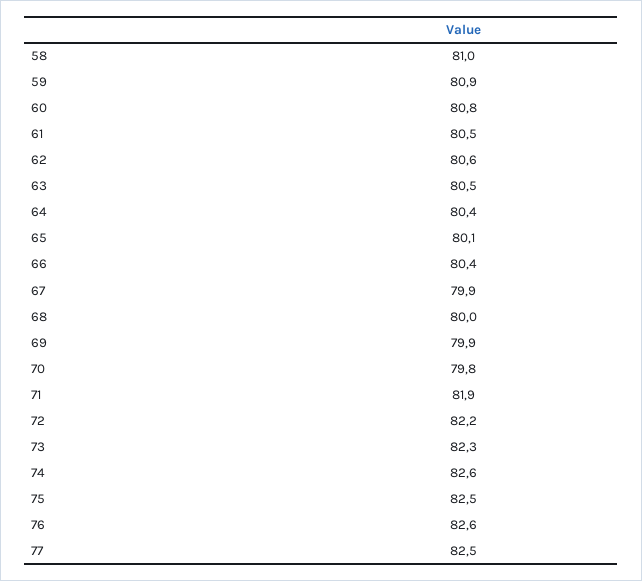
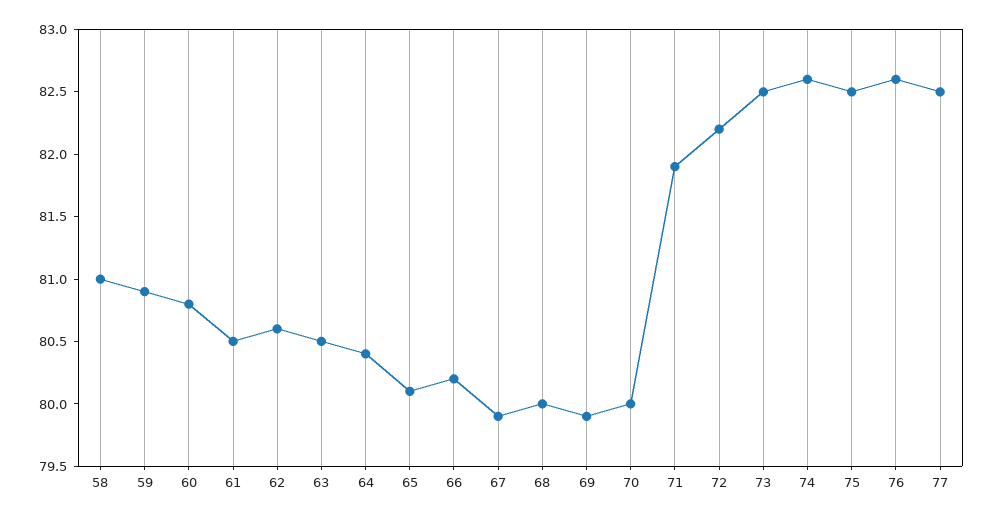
  {
    "58": 81,
    "59": 80.9,
    "60": 80.8,
    "61": 80.5,
    "62": 80.6,
    "63": 80.5,
    "64": 80.4,
    "65": 80.1,
-   "66": 80.4,
+   "66": 80.2,
    "67": 79.9,
    "68": 80,
    "69": 79.9,
-   "70": 79.8,
+   "70": 80,
    "71": 81.9,
    "72": 82.2,
-   "73": 82.3,
+   "73": 82.5,
    "74": 82.6,
    "75": 82.5,
    "76": 82.6,
    "77": 82.5
  }

